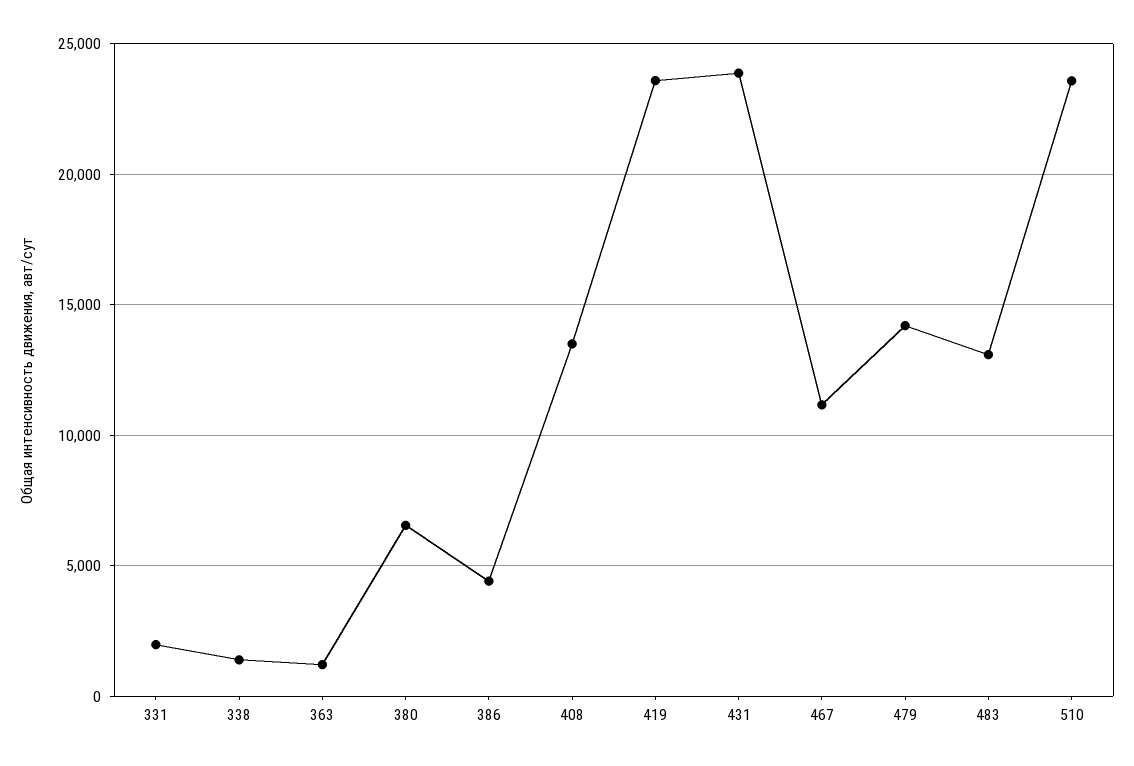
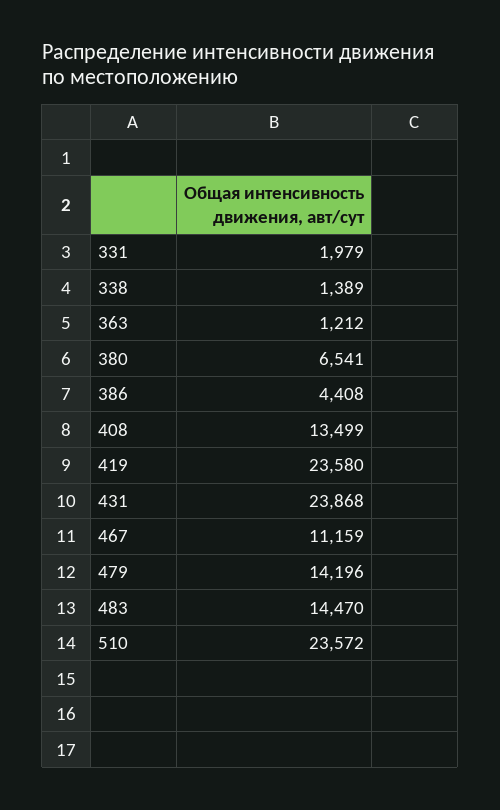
  {
    "331": 1979,
    "338": 1389,
    "363": 1212,
    "380": 6541,
    "386": 4408,
    "408": 13499,
    "419": 23580,
    "431": 23868,
    "467": 11159,
    "479": 14196,
-   "483": 13000,
+   "483": 14470,
    "510": 23572
  }

